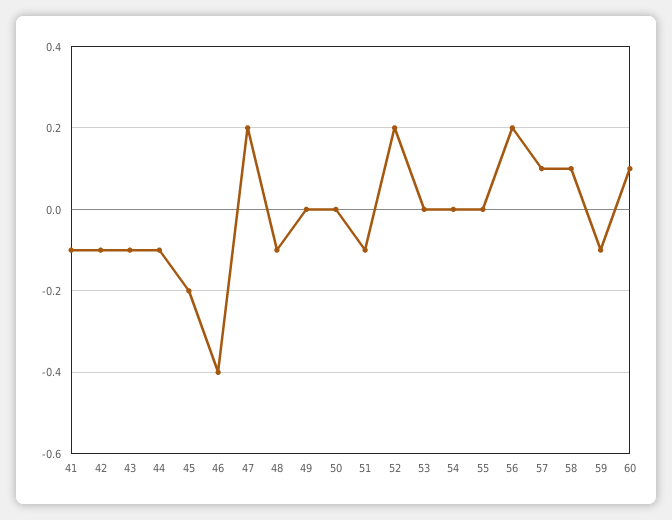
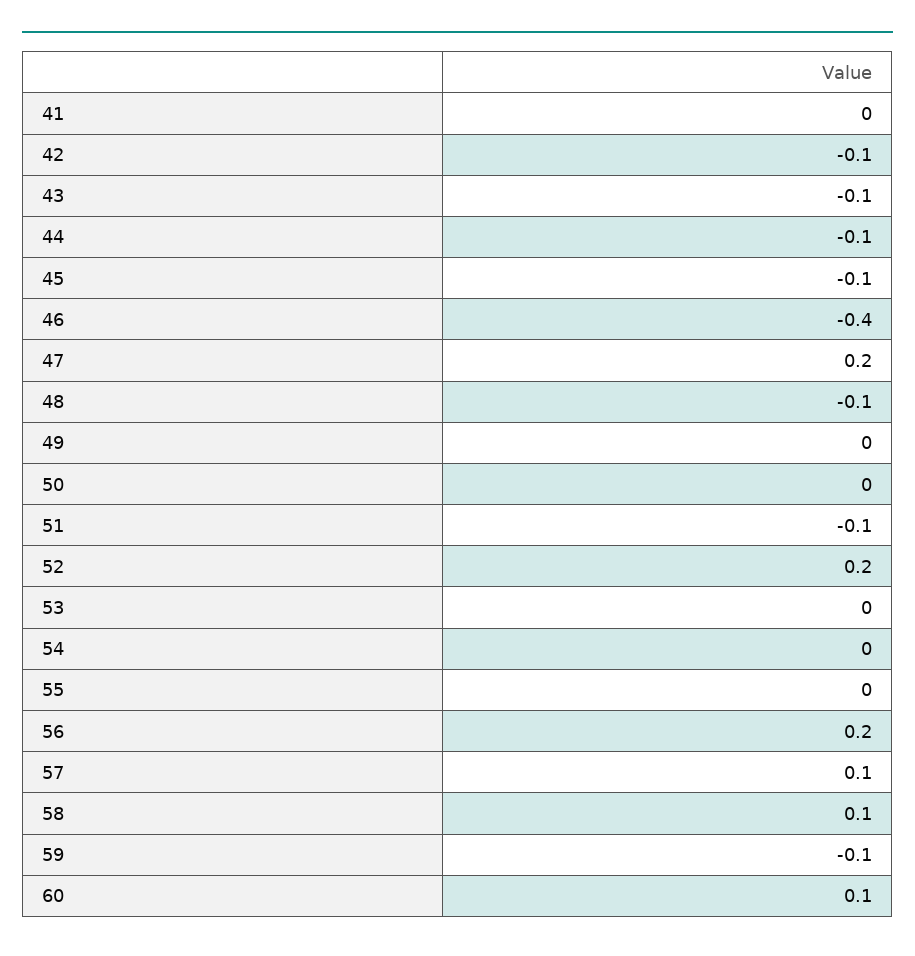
  {
-   "41": -0.1,
+   "41": 0,
    "42": -0.1,
    "43": -0.1,
    "44": -0.1,
-   "45": -0.2,
+   "45": -0.1,
    "46": -0.4,
    "47": 0.2,
    "48": -0.1,
    "49": 0,
    "50": 0,
    "51": -0.1,
    "52": 0.2,
    "53": 0,
    "54": 0,
    "55": 0,
    "56": 0.2,
    "57": 0.1,
    "58": 0.1,
    "59": -0.1,
    "60": 0.1
  }

